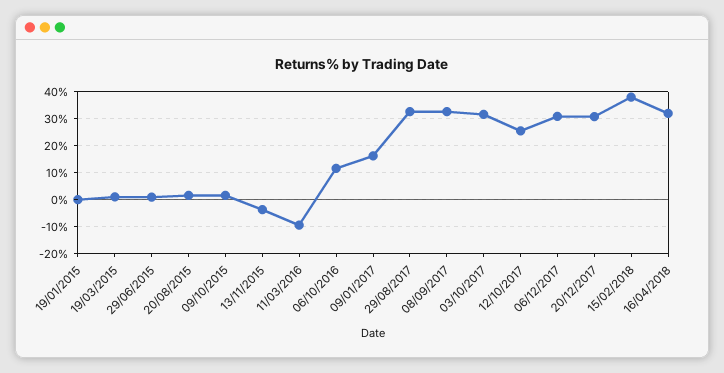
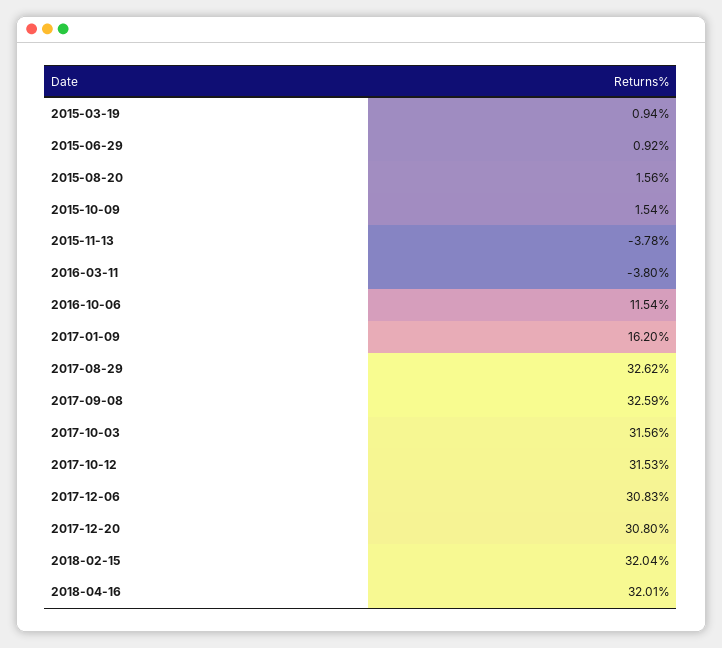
  {
-   "19/01/2015": 0,
    "19/03/2015": 0.94,
    "29/06/2015": 0.92,
    "20/08/2015": 1.56,
    "09/10/2015": 1.54,
    "13/11/2015": -3.78,
-   "11/03/2016": -10,
+   "11/03/2016": -3.8,
    "06/10/2016": 11.54,
    "09/01/2017": 16.2,
    "29/08/2017": 32.62,
    "08/09/2017": 32.59,
    "03/10/2017": 31.56,
-   "12/10/2017": 25,
+   "12/10/2017": 31.53,
    "06/12/2017": 30.83,
    "20/12/2017": 30.8,
-   "15/02/2018": 37.5,
+   "15/02/2018": 32.04,
    "16/04/2018": 32.01
  }

